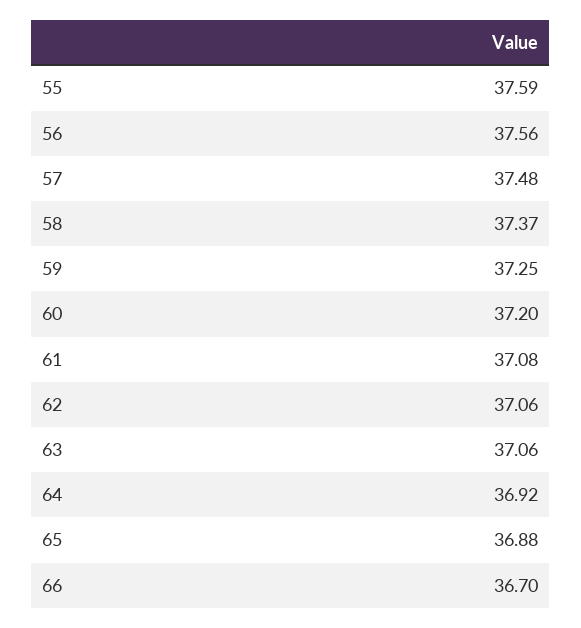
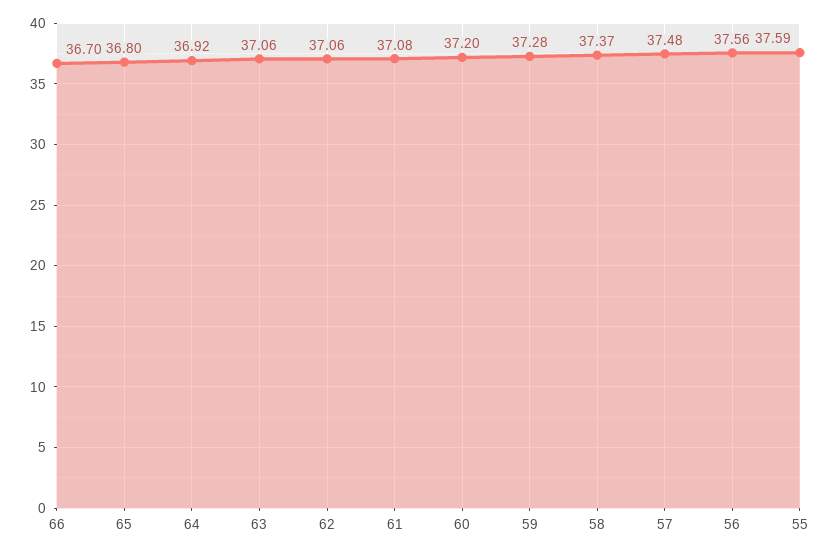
  {
    "55": 37.59,
    "56": 37.56,
    "57": 37.48,
    "58": 37.37,
-   "59": 37.25,
+   "59": 37.28,
    "60": 37.2,
    "61": 37.08,
    "62": 37.06,
    "63": 37.06,
    "64": 36.92,
-   "65": 36.88,
+   "65": 36.8,
    "66": 36.7
  }

